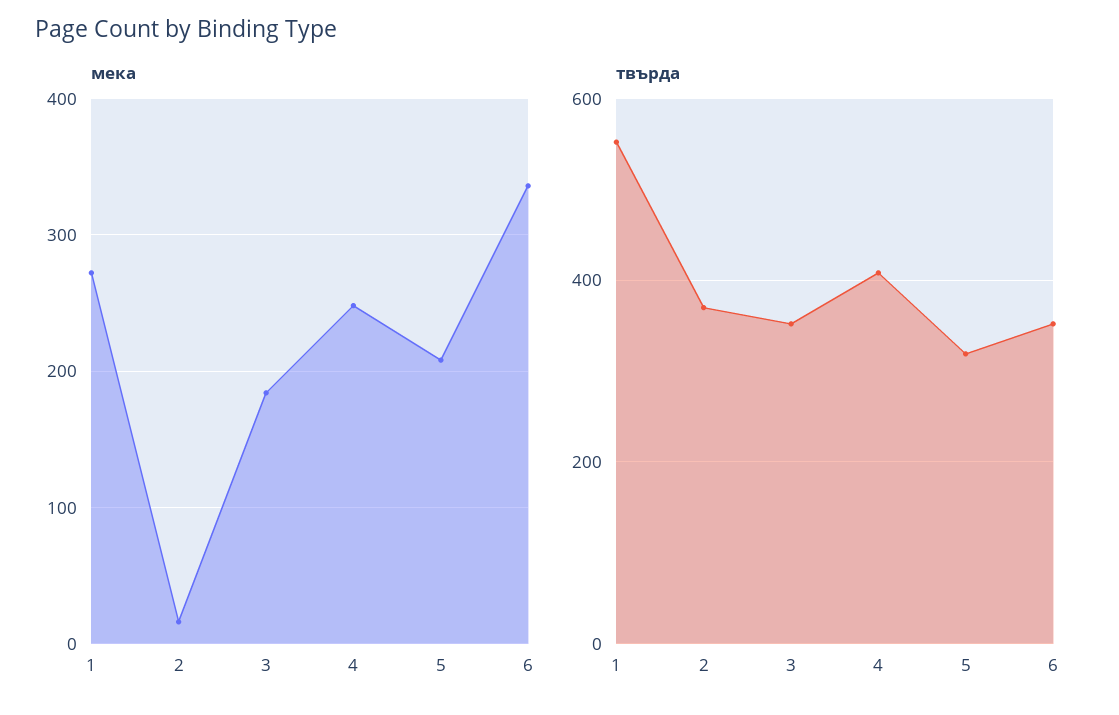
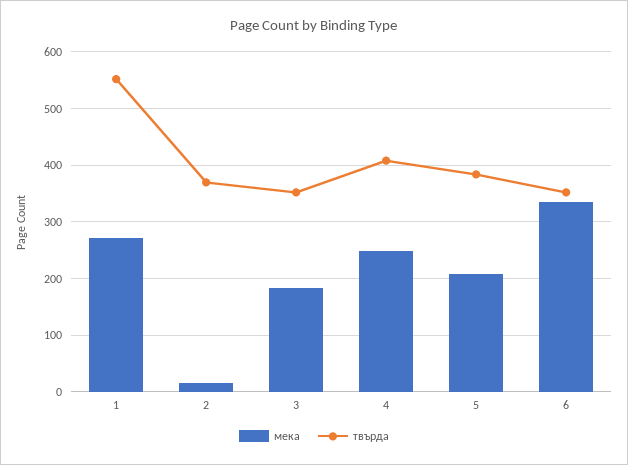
  {
    "мека": {
      "1": 270,
      "2": 20,
      "3": 180,
      "4": 250,
      "5": 210,
      "6": 340
    },
    "твърда": {
      "1": 560,
      "2": 380,
      "3": 360,
      "4": 400,
-     "5": 320,
+     "5": 380,
      "6": 360
    }
  }

